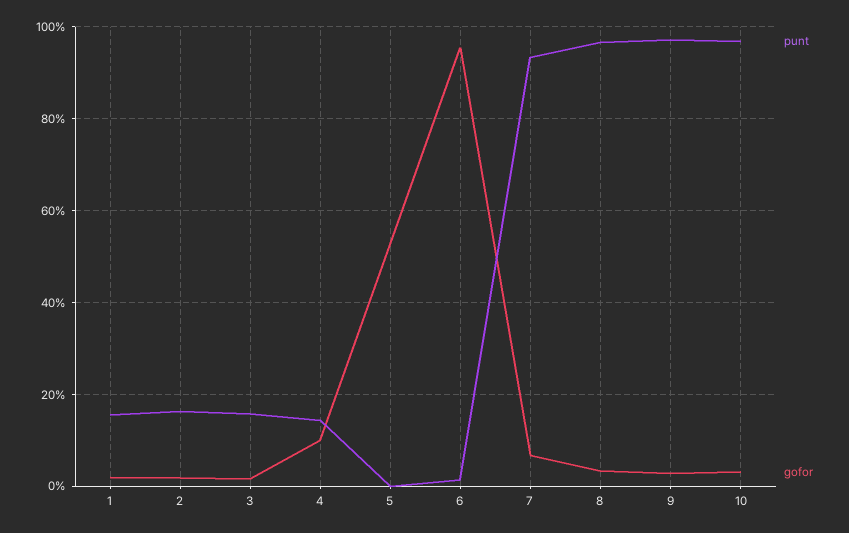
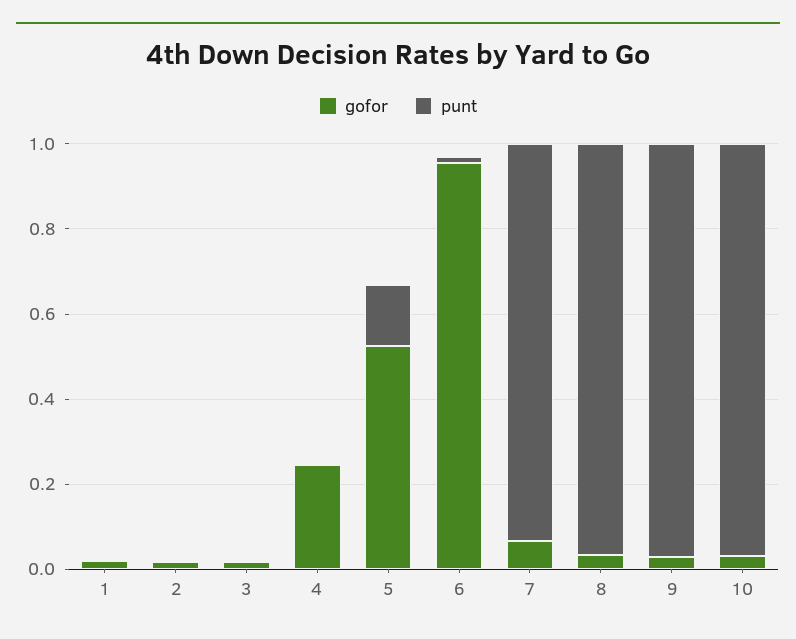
  {
    "punt": {
-     "1": 0.16,
+     "1": 0,
-     "2": 0.16,
+     "2": 0,
-     "3": 0.16,
+     "3": 0,
-     "4": 0.14,
+     "4": 0,
-     "5": 0,
+     "5": 0.15,
      "6": 0.02,
      "7": 0.94,
      "8": 0.96,
      "9": 0.98,
      "10": 0.96
    },
    "gofor": {
      "1": 0.02,
      "2": 0.02,
      "3": 0.02,
-     "4": 0.1,
+     "4": 0.25,
      "5": 0.52,
      "6": 0.96,
      "7": 0.06,
      "8": 0.04,
      "9": 0.02,
      "10": 0.04
    }
  }

